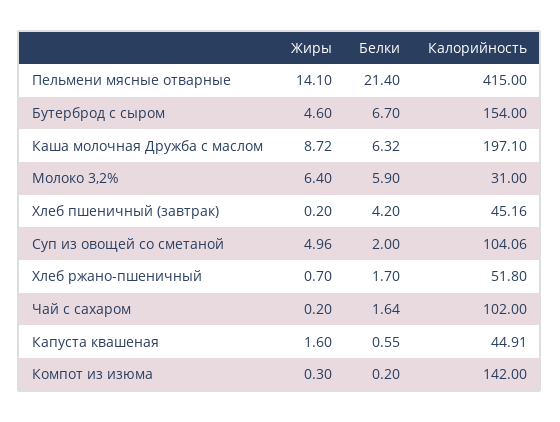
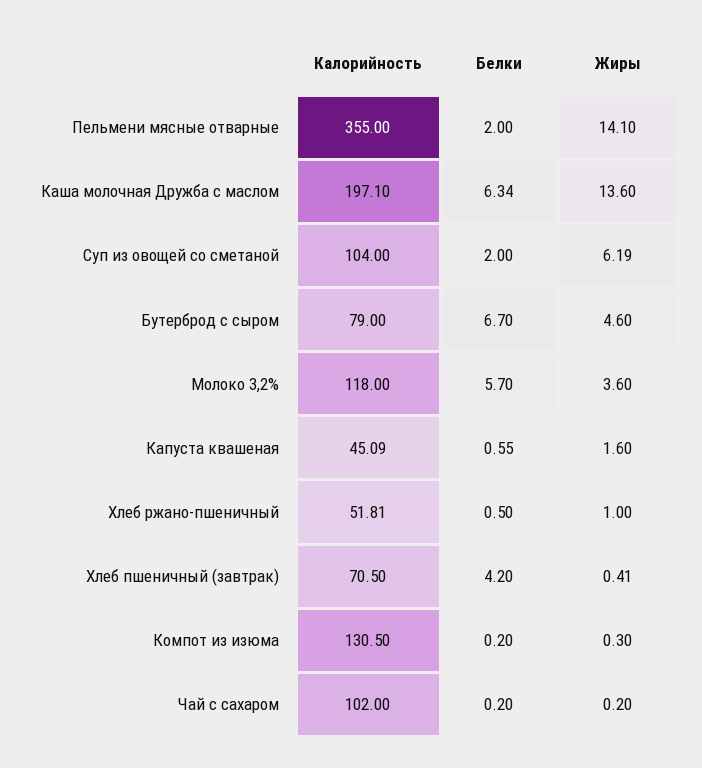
  {
    "Жиры": {
      "Пельмени мясные отварные": 14.1,
      "Бутерброд с сыром": 4.6,
-     "Каша молочная Дружба с маслом": 8.72,
+     "Каша молочная Дружба с маслом": 13.6,
-     "Молоко 3,2%": 6.4,
+     "Молоко 3,2%": 3.6,
-     "Хлеб пшеничный (завтрак)": 0.2,
+     "Хлеб пшеничный (завтрак)": 0.41,
-     "Суп из овощей со сметаной": 4.96,
+     "Суп из овощей со сметаной": 6.19,
-     "Хлеб ржано-пшеничный": 0.7,
+     "Хлеб ржано-пшеничный": 1,
      "Чай с сахаром": 0.2,
      "Капуста квашеная": 1.6,
      "Компот из изюма": 0.3
    },
    "Белки": {
-     "Пельмени мясные отварные": 21.4,
+     "Пельмени мясные отварные": 2,
      "Бутерброд с сыром": 6.7,
-     "Каша молочная Дружба с маслом": 6.32,
+     "Каша молочная Дружба с маслом": 6.34,
-     "Молоко 3,2%": 5.9,
+     "Молоко 3,2%": 5.7,
      "Хлеб пшеничный (завтрак)": 4.2,
      "Суп из овощей со сметаной": 2,
-     "Хлеб ржано-пшеничный": 1.7,
+     "Хлеб ржано-пшеничный": 0.5,
-     "Чай с сахаром": 1.64,
+     "Чай с сахаром": 0.2,
      "Капуста квашеная": 0.55,
      "Компот из изюма": 0.2
    },
    "Калорийность": {
-     "Пельмени мясные отварные": 415,
+     "Пельмени мясные отварные": 355,
-     "Бутерброд с сыром": 154,
+     "Бутерброд с сыром": 79,
      "Каша молочная Дружба с маслом": 197.1,
-     "Молоко 3,2%": 31,
+     "Молоко 3,2%": 118,
-     "Хлеб пшеничный (завтрак)": 45.16,
+     "Хлеб пшеничный (завтрак)": 70.5,
-     "Суп из овощей со сметаной": 104.06,
+     "Суп из овощей со сметаной": 104,
-     "Хлеб ржано-пшеничный": 51.8,
+     "Хлеб ржано-пшеничный": 51.81,
      "Чай с сахаром": 102,
-     "Капуста квашеная": 44.91,
+     "Капуста квашеная": 45.09,
-     "Компот из изюма": 142
+     "Компот из изюма": 130.5
    }
  }

